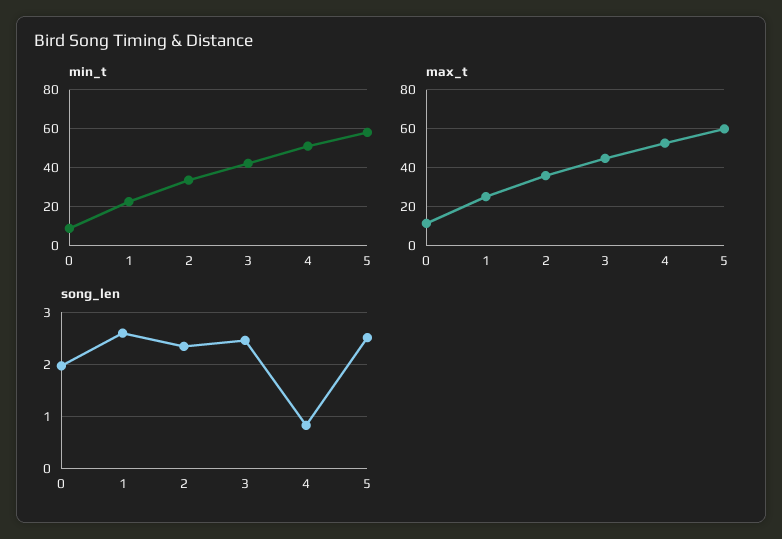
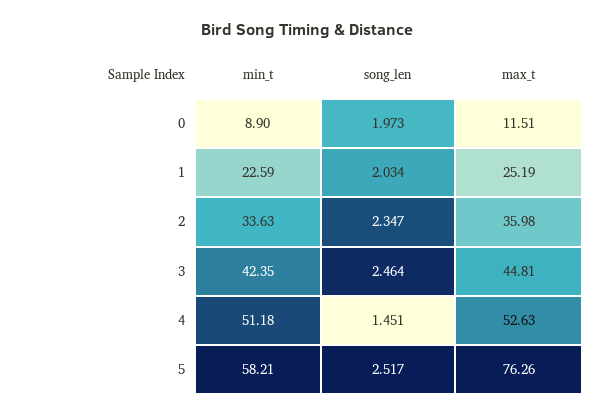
  {
    "min_t": {
      "0": 8.9,
      "1": 22.59,
      "2": 33.63,
      "3": 42.35,
      "4": 51.18,
      "5": 58.21
    },
    "max_t": {
      "0": 11.51,
      "1": 25.19,
      "2": 35.98,
      "3": 44.81,
      "4": 52.63,
-     "5": 60
+     "5": 76.26
    },
    "song_len": {
      "0": 1.973,
-     "1": 2.6,
+     "1": 2.034,
      "2": 2.347,
      "3": 2.464,
-     "4": 0.8,
+     "4": 1.451,
      "5": 2.517
    }
  }

